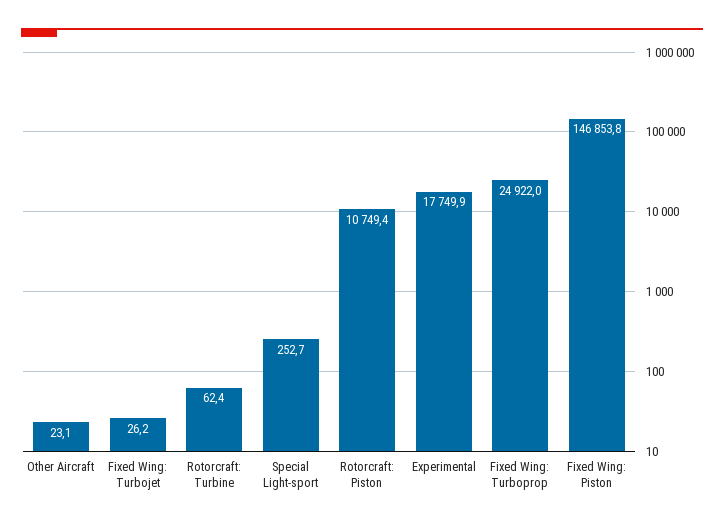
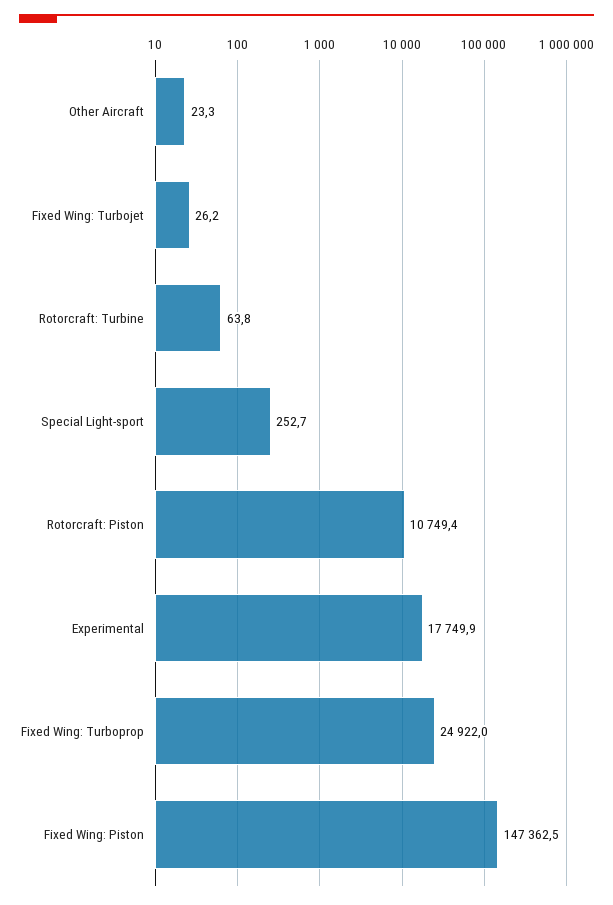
  {
-   "Other Aircraft": 23.1,
+   "Other Aircraft": 23.3,
    "Fixed Wing: Turbojet": 26.2,
-   "Rotorcraft: Turbine": 62.4,
+   "Rotorcraft: Turbine": 63.8,
    "Special Light-sport": 252.7,
    "Rotorcraft: Piston": 10749.4,
    "Experimental": 17749.9,
    "Fixed Wing: Turboprop": 24922,
-   "Fixed Wing: Piston": 146853.8
+   "Fixed Wing: Piston": 147362.5
  }

